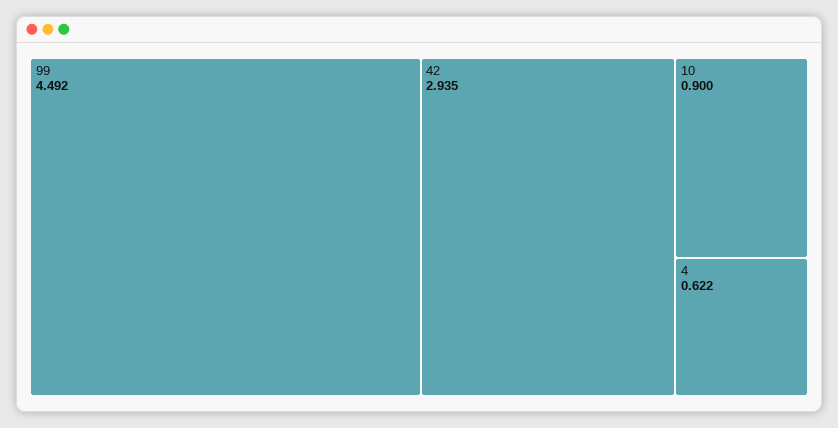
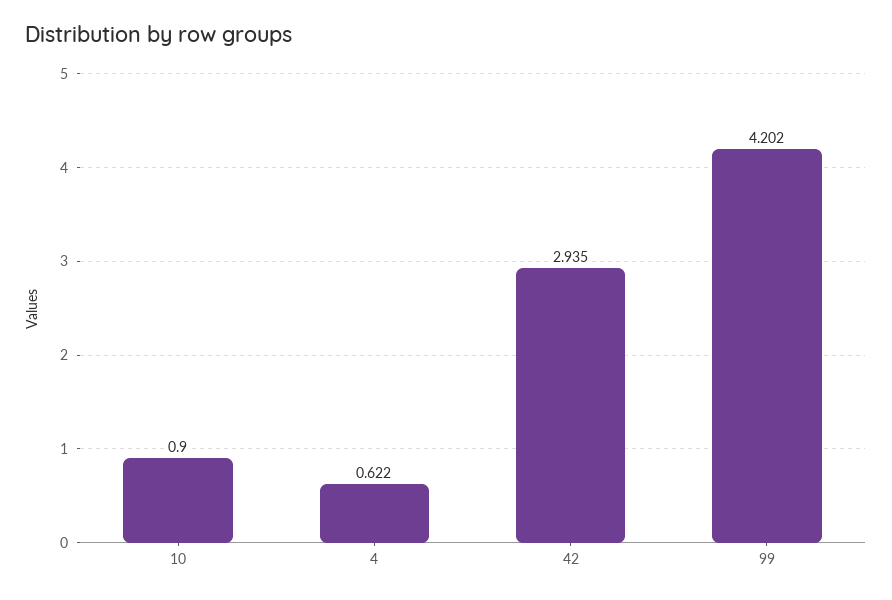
  {
-   "99": 4.492,
+   "99": 4.202,
    "42": 2.935,
    "10": 0.9,
    "4": 0.622
  }

